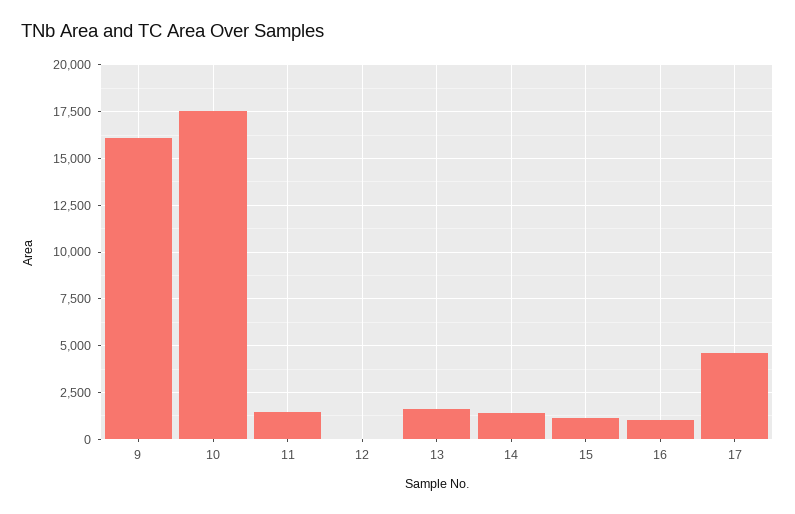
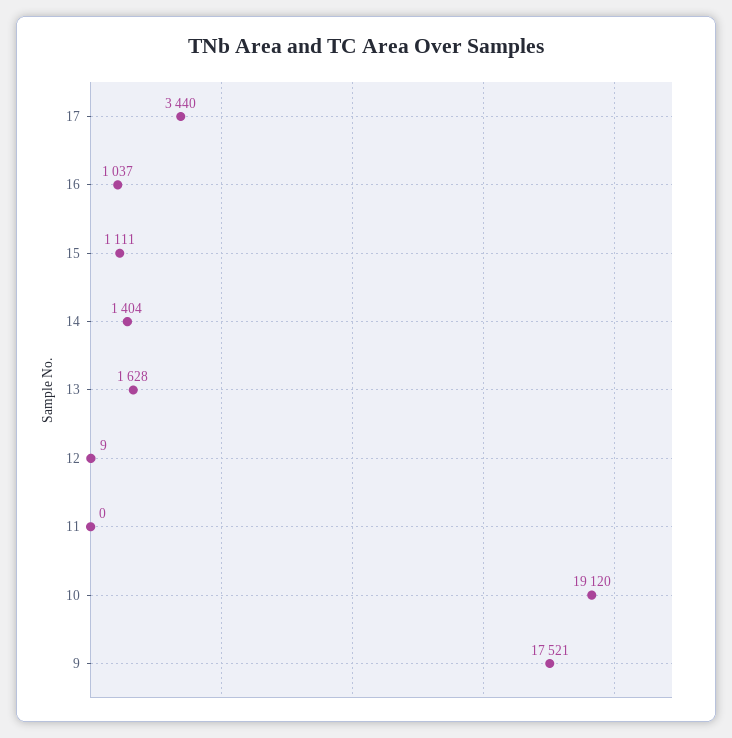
  {
-   "9": 16000,
+   "9": 17521,
-   "10": 17500,
+   "10": 19120,
-   "11": 1500,
+   "11": 0,
    "12": 9,
    "13": 1628,
    "14": 1404,
    "15": 1111,
    "16": 1037,
-   "17": 4500
+   "17": 3440
  }

